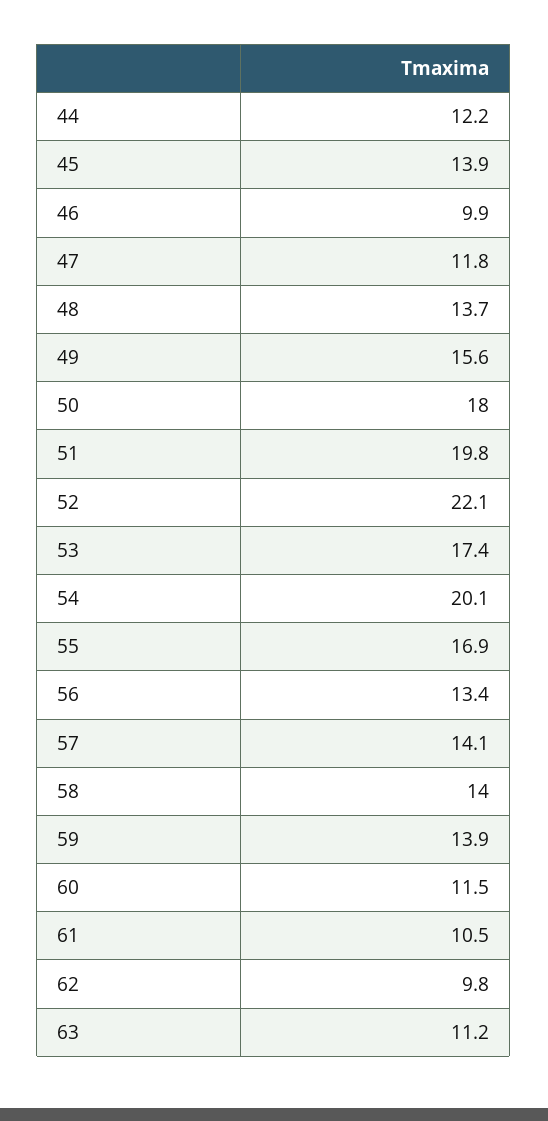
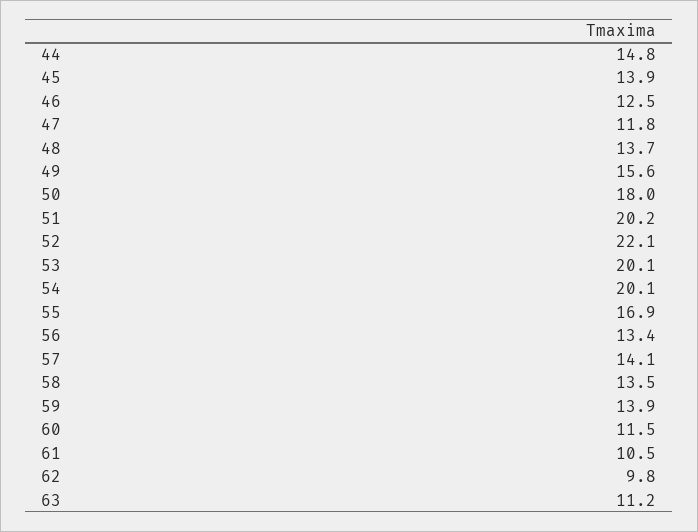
  {
-   "44": 12.2,
+   "44": 14.8,
    "45": 13.9,
-   "46": 9.9,
+   "46": 12.5,
    "47": 11.8,
    "48": 13.7,
    "49": 15.6,
    "50": 18,
-   "51": 19.8,
+   "51": 20.2,
    "52": 22.1,
-   "53": 17.4,
+   "53": 20.1,
    "54": 20.1,
    "55": 16.9,
    "56": 13.4,
    "57": 14.1,
-   "58": 14,
+   "58": 13.5,
    "59": 13.9,
    "60": 11.5,
    "61": 10.5,
    "62": 9.8,
    "63": 11.2
  }

